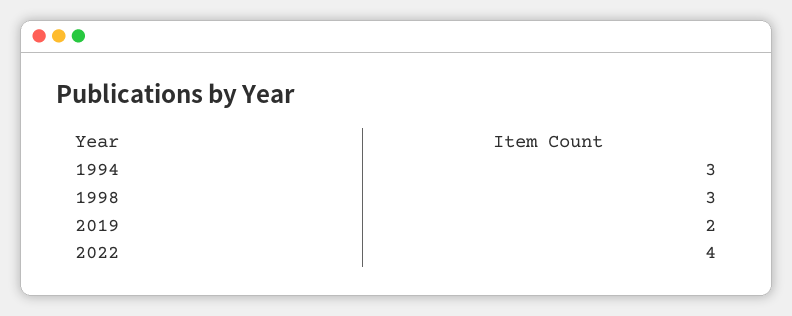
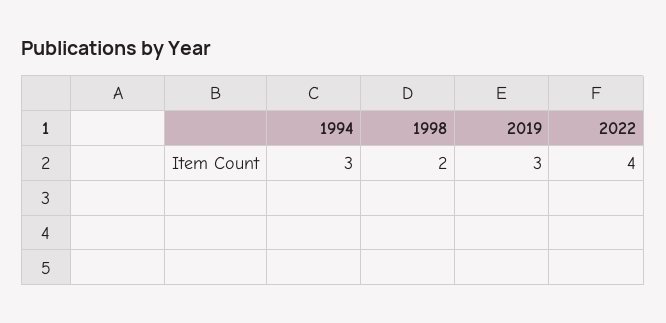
  {
    "1994": 3,
-   "1998": 3,
+   "1998": 2,
-   "2019": 2,
+   "2019": 3,
    "2022": 4
  }

